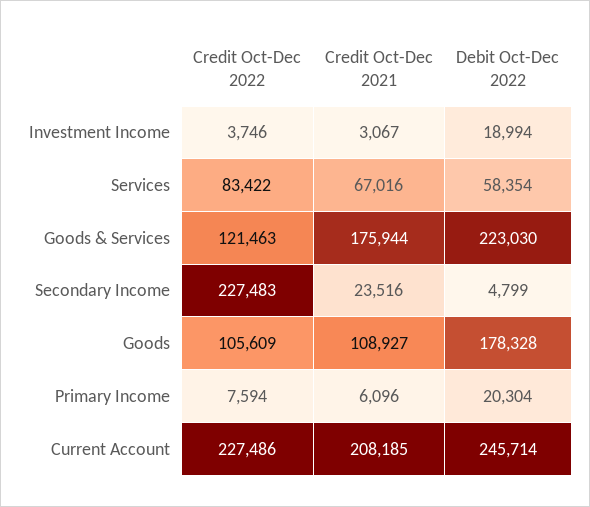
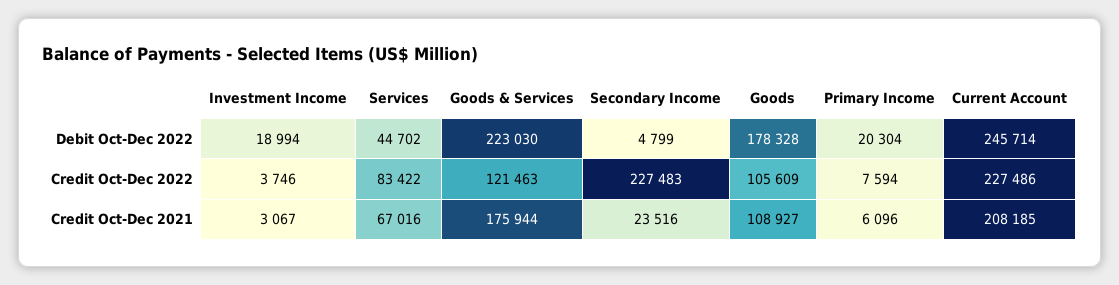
  {
    "Credit Oct-Dec 2022": {
      "Investment Income": 3746,
      "Services": 83422,
      "Goods & Services": 121463,
      "Secondary Income": 227483,
      "Goods": 105609,
      "Primary Income": 7594,
      "Current Account": 227486
    },
    "Credit Oct-Dec 2021": {
      "Investment Income": 3067,
      "Services": 67016,
      "Goods & Services": 175944,
      "Secondary Income": 23516,
      "Goods": 108927,
      "Primary Income": 6096,
      "Current Account": 208185
    },
    "Debit Oct-Dec 2022": {
      "Investment Income": 18994,
-     "Services": 58354,
+     "Services": 44702,
      "Goods & Services": 223030,
      "Secondary Income": 4799,
      "Goods": 178328,
      "Primary Income": 20304,
      "Current Account": 245714
    }
  }

